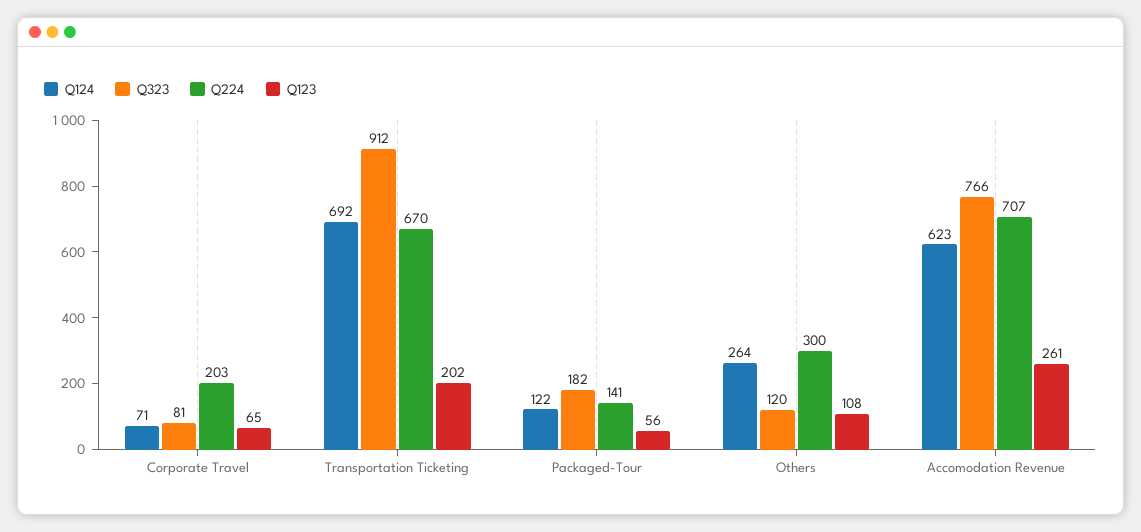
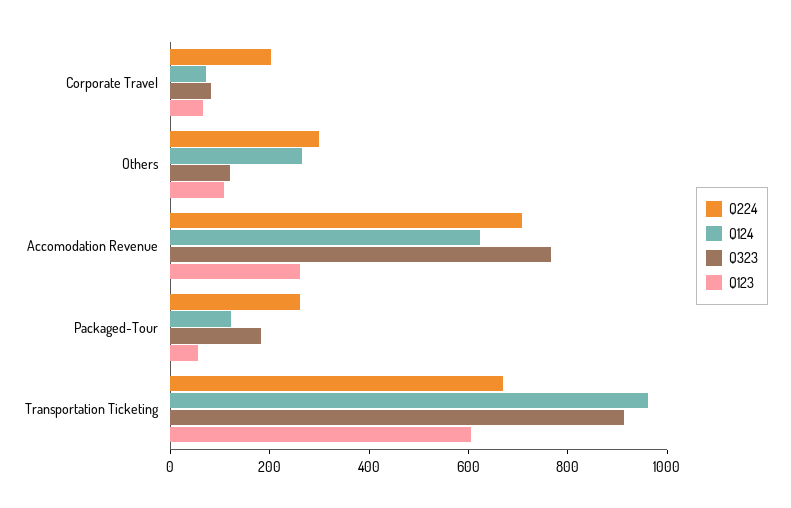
  {
    "Q124": {
      "Corporate Travel": 71,
-     "Transportation Ticketing": 692,
+     "Transportation Ticketing": 950,
      "Packaged-Tour": 122,
      "Others": 264,
      "Accomodation Revenue": 623
    },
    "Q323": {
      "Corporate Travel": 81,
      "Transportation Ticketing": 912,
      "Packaged-Tour": 182,
      "Others": 120,
      "Accomodation Revenue": 766
    },
    "Q224": {
      "Corporate Travel": 203,
      "Transportation Ticketing": 670,
-     "Packaged-Tour": 141,
+     "Packaged-Tour": 250,
      "Others": 300,
      "Accomodation Revenue": 707
    },
    "Q123": {
      "Corporate Travel": 65,
-     "Transportation Ticketing": 202,
+     "Transportation Ticketing": 600,
      "Packaged-Tour": 56,
      "Others": 108,
      "Accomodation Revenue": 261
    }
  }

